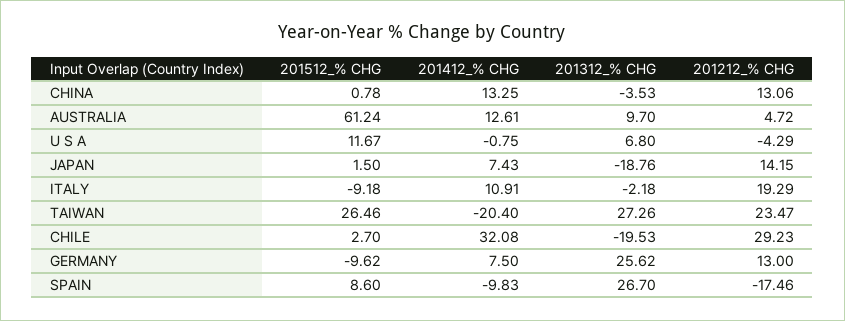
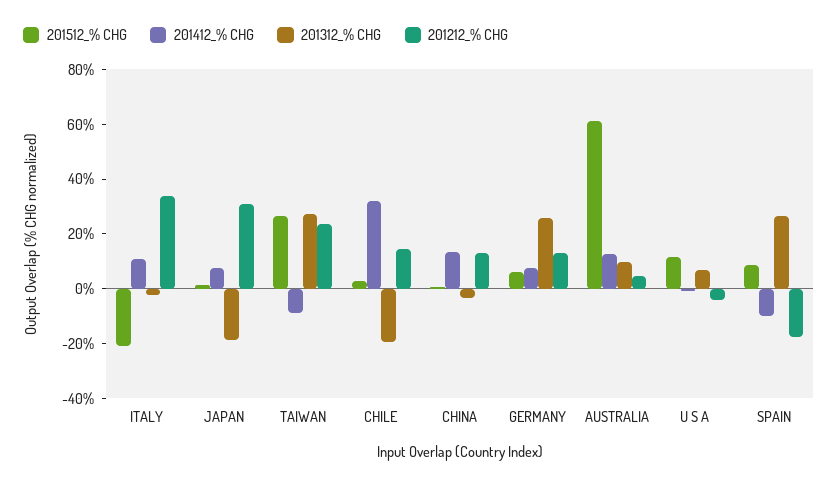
  {
    "201512_% CHG": {
      "CHINA": 0.78,
      "AUSTRALIA": 61.24,
      "U S A": 11.67,
      "JAPAN": 1.5,
-     "ITALY": -9.18,
+     "ITALY": -20,
      "TAIWAN": 26.46,
      "CHILE": 2.7,
-     "GERMANY": -9.62,
+     "GERMANY": 5,
      "SPAIN": 8.6
    },
    "201412_% CHG": {
      "CHINA": 13.25,
      "AUSTRALIA": 12.61,
      "U S A": -0.75,
      "JAPAN": 7.43,
      "ITALY": 10.91,
-     "TAIWAN": -20.4,
+     "TAIWAN": -10,
      "CHILE": 32.08,
      "GERMANY": 7.5,
      "SPAIN": -9.83
    },
    "201312_% CHG": {
      "CHINA": -3.53,
      "AUSTRALIA": 9.7,
      "U S A": 6.8,
      "JAPAN": -18.76,
      "ITALY": -2.18,
      "TAIWAN": 27.26,
      "CHILE": -19.53,
      "GERMANY": 25.62,
      "SPAIN": 26.7
    },
    "201212_% CHG": {
      "CHINA": 13.06,
      "AUSTRALIA": 4.72,
      "U S A": -4.29,
-     "JAPAN": 14.15,
+     "JAPAN": 30,
-     "ITALY": 19.29,
+     "ITALY": 35,
      "TAIWAN": 23.47,
-     "CHILE": 29.23,
+     "CHILE": 15,
      "GERMANY": 13,
      "SPAIN": -17.46
    }
  }

